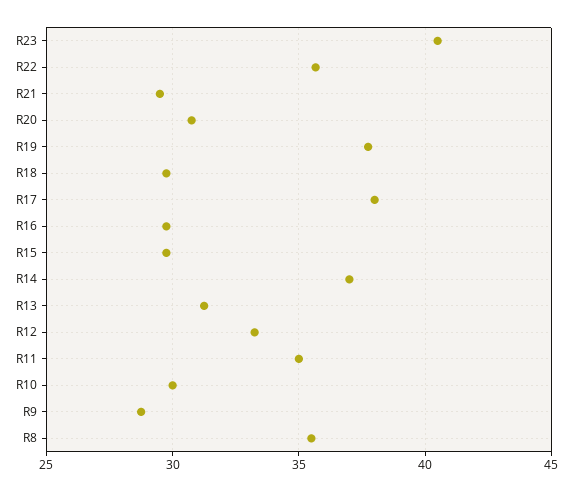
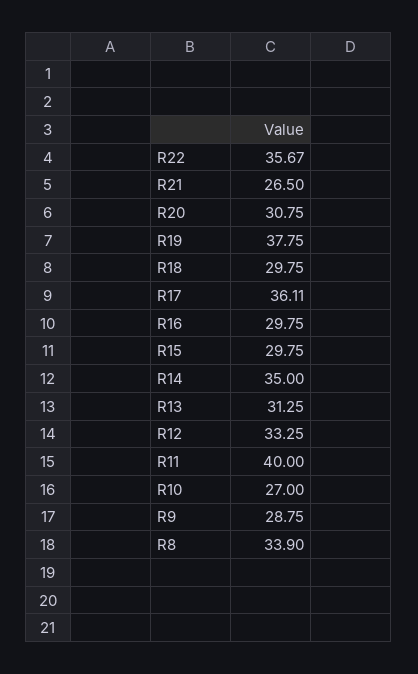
  {
-   "R23": 40.5,
    "R22": 35.67,
-   "R21": 29.5,
+   "R21": 26.5,
    "R20": 30.75,
    "R19": 37.75,
    "R18": 29.75,
-   "R17": 38,
+   "R17": 36.11,
    "R16": 29.75,
    "R15": 29.75,
-   "R14": 37,
+   "R14": 35,
    "R13": 31.25,
    "R12": 33.25,
-   "R11": 35,
+   "R11": 40,
-   "R10": 30,
+   "R10": 27,
    "R9": 28.75,
-   "R8": 35.5
+   "R8": 33.9
  }

